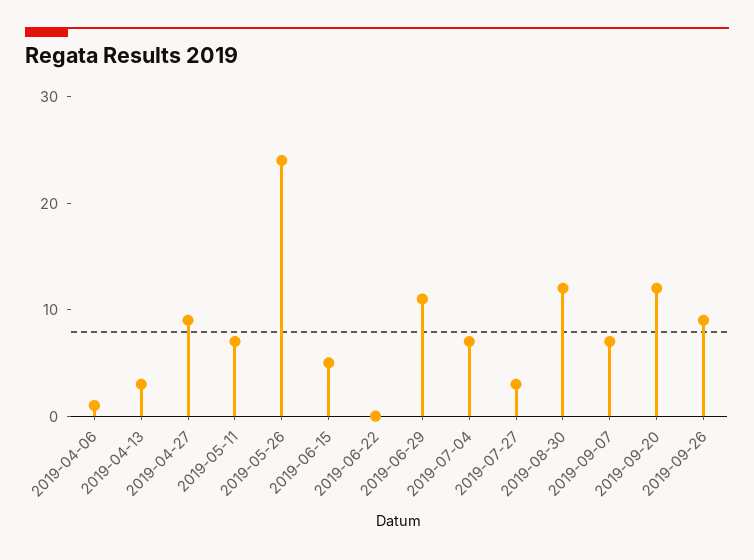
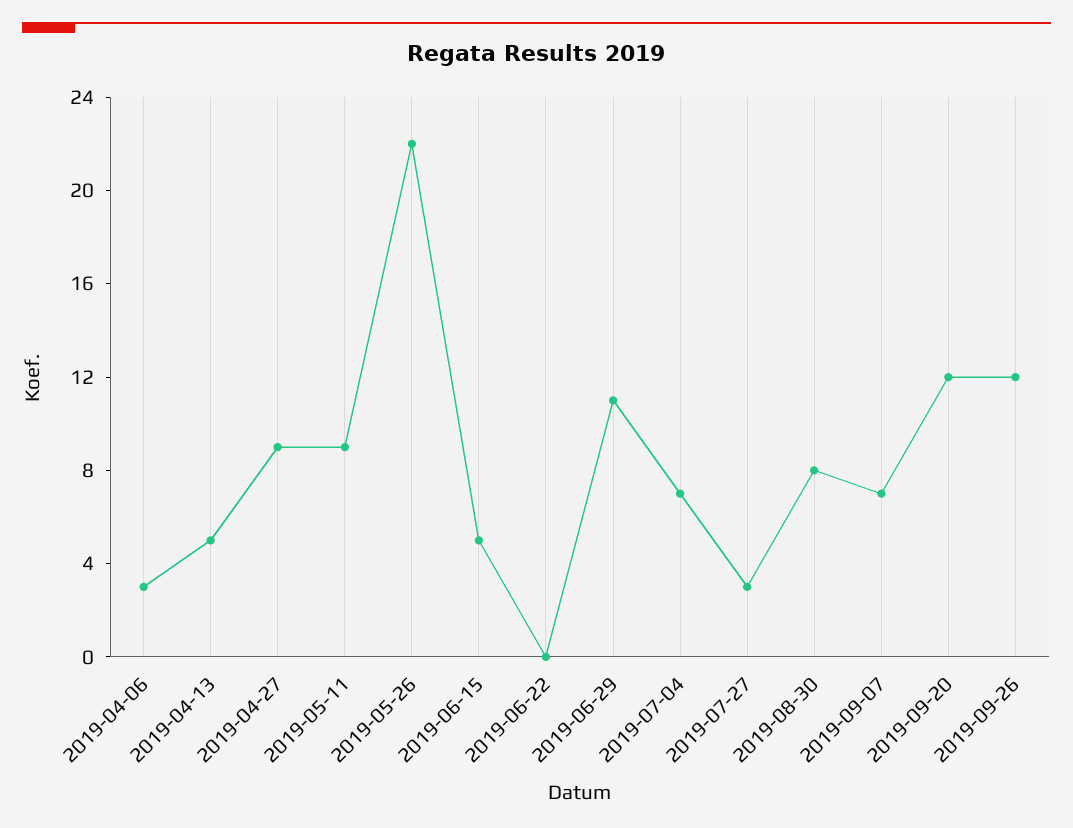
  {
-   "2019-04-06": 1,
+   "2019-04-06": 3,
-   "2019-04-13": 3,
+   "2019-04-13": 5,
    "2019-04-27": 9,
-   "2019-05-11": 7,
+   "2019-05-11": 9,
-   "2019-05-26": 24,
+   "2019-05-26": 22,
    "2019-06-15": 5,
    "2019-06-22": 0,
    "2019-06-29": 11,
    "2019-07-04": 7,
    "2019-07-27": 3,
-   "2019-08-30": 12,
+   "2019-08-30": 8,
    "2019-09-07": 7,
    "2019-09-20": 12,
-   "2019-09-26": 9
+   "2019-09-26": 12
  }

